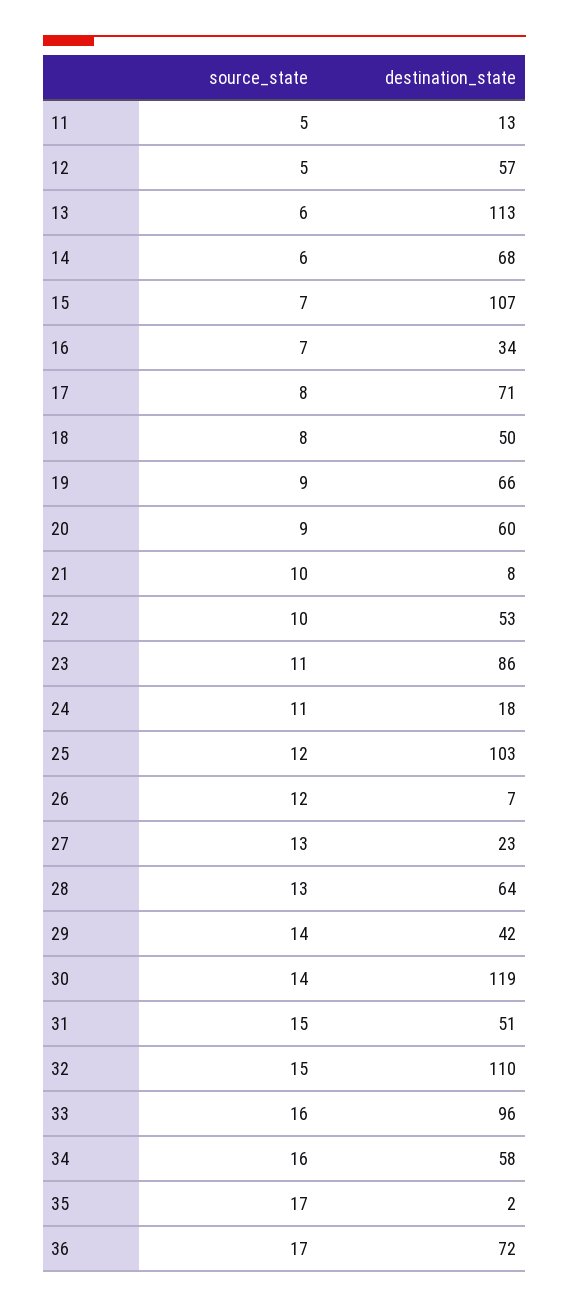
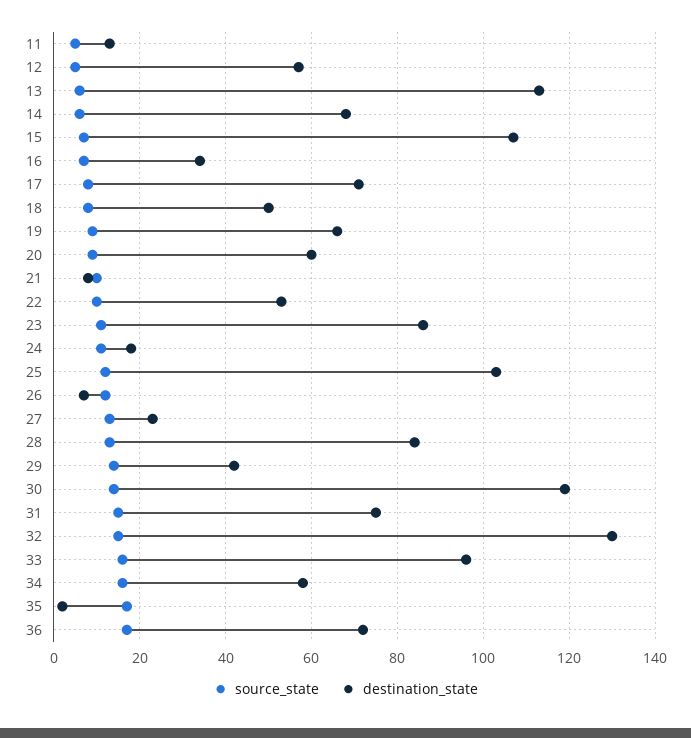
  {
    "source_state": {
      "11": 5,
      "12": 5,
      "13": 6,
      "14": 6,
      "15": 7,
      "16": 7,
      "17": 8,
      "18": 8,
      "19": 9,
      "20": 9,
      "21": 10,
      "22": 10,
      "23": 11,
      "24": 11,
      "25": 12,
      "26": 12,
      "27": 13,
      "28": 13,
      "29": 14,
      "30": 14,
      "31": 15,
      "32": 15,
      "33": 16,
      "34": 16,
      "35": 17,
      "36": 17
    },
    "destination_state": {
      "11": 13,
      "12": 57,
      "13": 113,
      "14": 68,
      "15": 107,
      "16": 34,
      "17": 71,
      "18": 50,
      "19": 66,
      "20": 60,
      "21": 8,
      "22": 53,
      "23": 86,
      "24": 18,
      "25": 103,
      "26": 7,
      "27": 23,
-     "28": 64,
+     "28": 85,
      "29": 42,
      "30": 119,
-     "31": 51,
+     "31": 75,
-     "32": 110,
+     "32": 130,
      "33": 96,
      "34": 58,
      "35": 2,
      "36": 72
    }
  }

